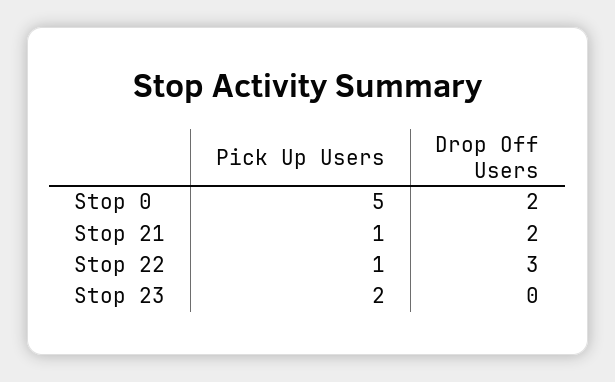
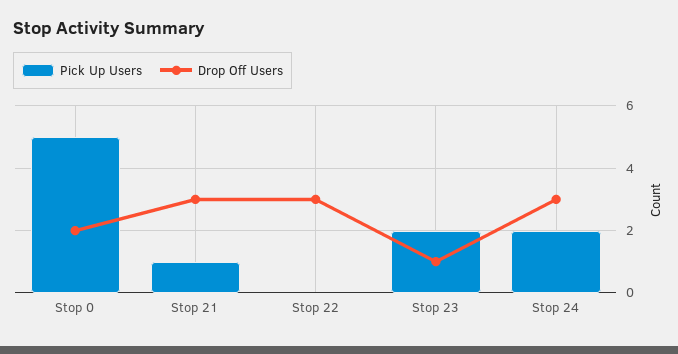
  {
    "Pick Up Users": {
      "Stop 0": 5,
      "Stop 21": 1,
-     "Stop 22": 1,
+     "Stop 22": 0,
-     "Stop 23": 2
+     "Stop 23": 2,
+     "Stop 24": 2
    },
    "Drop Off Users": {
      "Stop 0": 2,
-     "Stop 21": 2,
+     "Stop 21": 3,
      "Stop 22": 3,
-     "Stop 23": 0
+     "Stop 23": 1,
+     "Stop 24": 3
    }
  }

